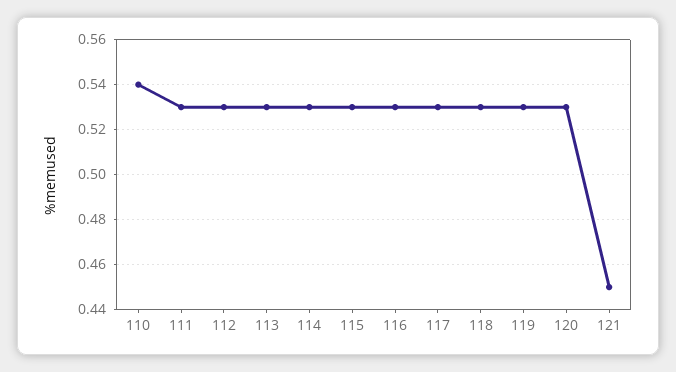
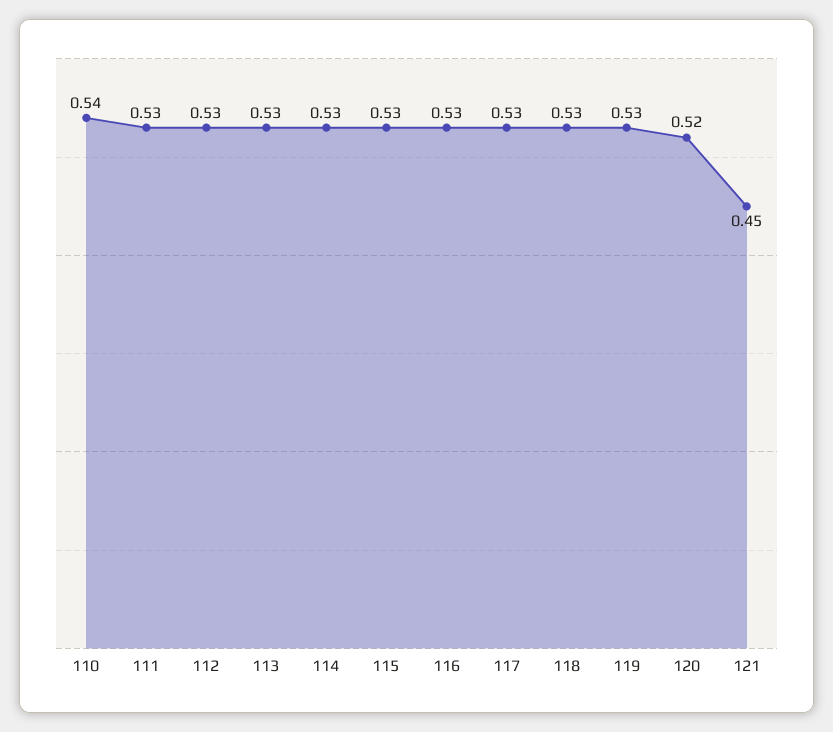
  {
    "110": 0.54,
    "111": 0.53,
    "112": 0.53,
    "113": 0.53,
    "114": 0.53,
    "115": 0.53,
    "116": 0.53,
    "117": 0.53,
    "118": 0.53,
    "119": 0.53,
-   "120": 0.53,
+   "120": 0.52,
    "121": 0.45
  }

